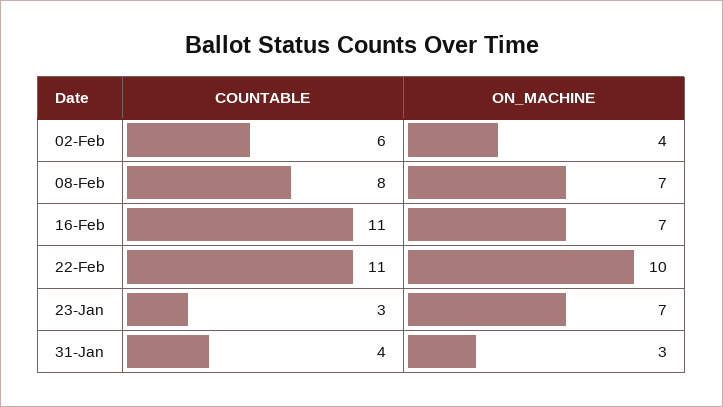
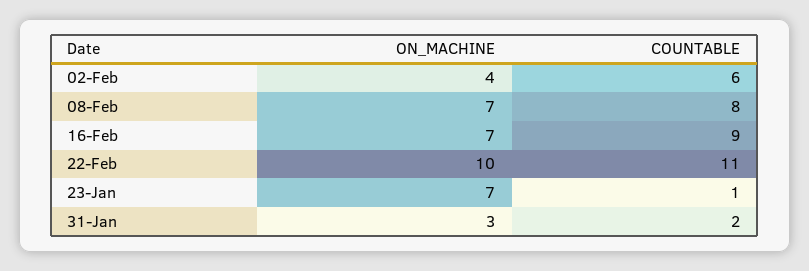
  {
    "COUNTABLE": {
      "02-Feb": 6,
      "08-Feb": 8,
-     "16-Feb": 11,
+     "16-Feb": 9,
      "22-Feb": 11,
-     "23-Jan": 3,
+     "23-Jan": 1,
-     "31-Jan": 4
+     "31-Jan": 2
    },
    "ON_MACHINE": {
      "02-Feb": 4,
      "08-Feb": 7,
      "16-Feb": 7,
      "22-Feb": 10,
      "23-Jan": 7,
      "31-Jan": 3
    }
  }

